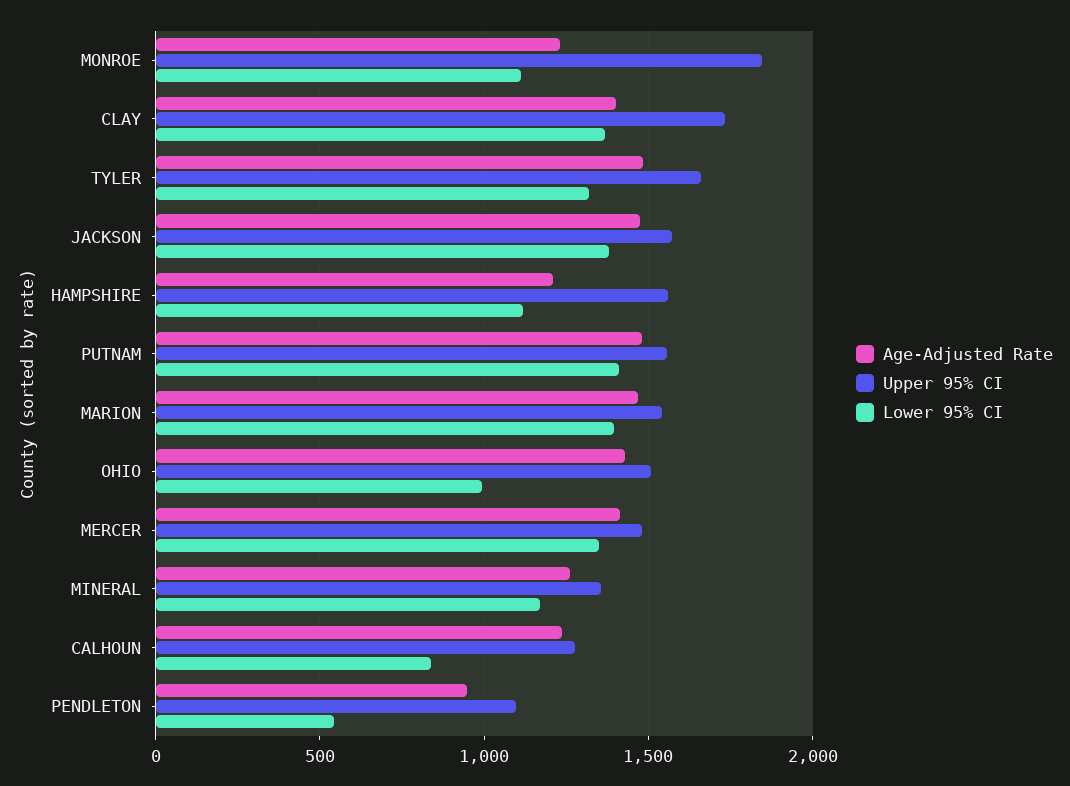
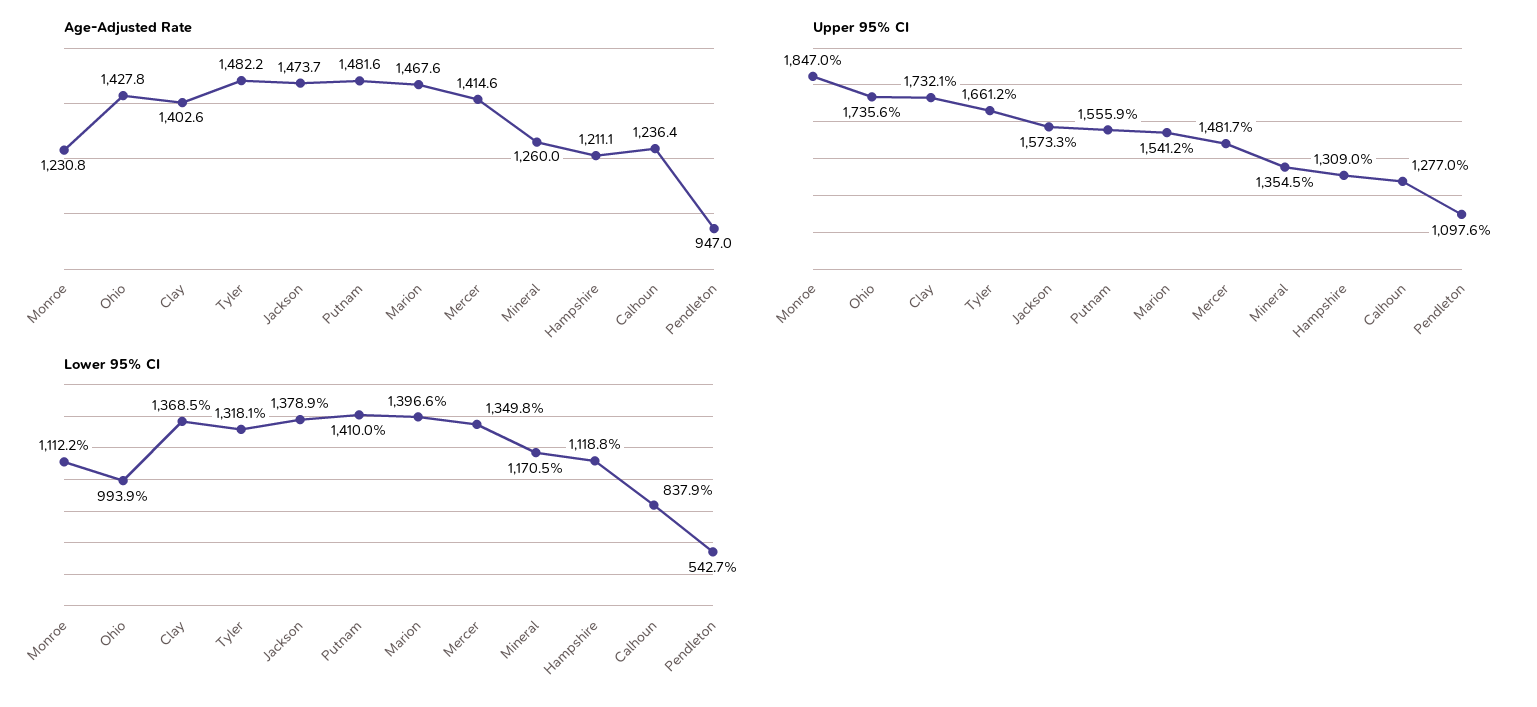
  {
    "Age-Adjusted Rate": {
      "MONROE": 1230.8,
      "CLAY": 1402.6,
      "TYLER": 1482.2,
      "JACKSON": 1473.7,
      "HAMPSHIRE": 1211.1,
      "PUTNAM": 1481.6,
      "MARION": 1467.6,
      "OHIO": 1427.8,
      "MERCER": 1414.6,
      "MINERAL": 1260,
      "CALHOUN": 1236.4,
      "PENDLETON": 947
    },
    "Upper 95% CI": {
      "MONROE": 1847,
      "CLAY": 1732.1,
      "TYLER": 1661.2,
      "JACKSON": 1573.3,
-     "HAMPSHIRE": 1550,
+     "HAMPSHIRE": 1309,
      "PUTNAM": 1555.9,
      "MARION": 1541.2,
-     "OHIO": 1500,
+     "OHIO": 1735.6,
      "MERCER": 1481.7,
      "MINERAL": 1354.5,
      "CALHOUN": 1277,
      "PENDLETON": 1097.6
    },
    "Lower 95% CI": {
      "MONROE": 1112.2,
      "CLAY": 1368.5,
      "TYLER": 1318.1,
      "JACKSON": 1378.9,
      "HAMPSHIRE": 1118.8,
      "PUTNAM": 1410,
      "MARION": 1396.6,
      "OHIO": 993.9,
      "MERCER": 1349.8,
      "MINERAL": 1170.5,
      "CALHOUN": 837.9,
      "PENDLETON": 542.7
    }
  }

